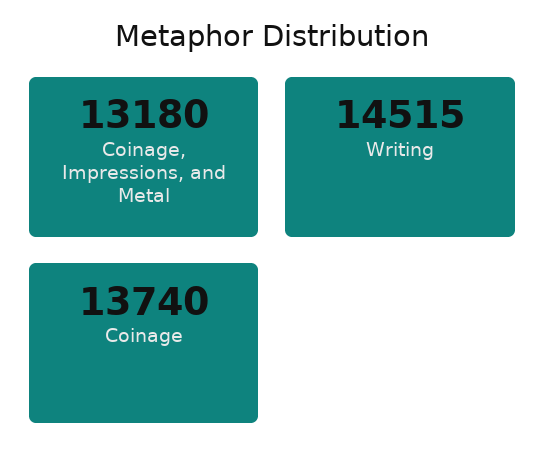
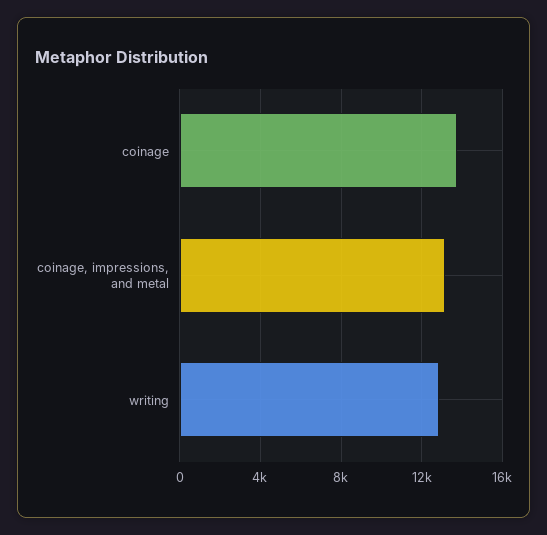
  {
    "Coinage, Impressions, and Metal": 13180,
-   "Writing": 14515,
+   "Writing": 13000,
    "Coinage": 13740
  }

